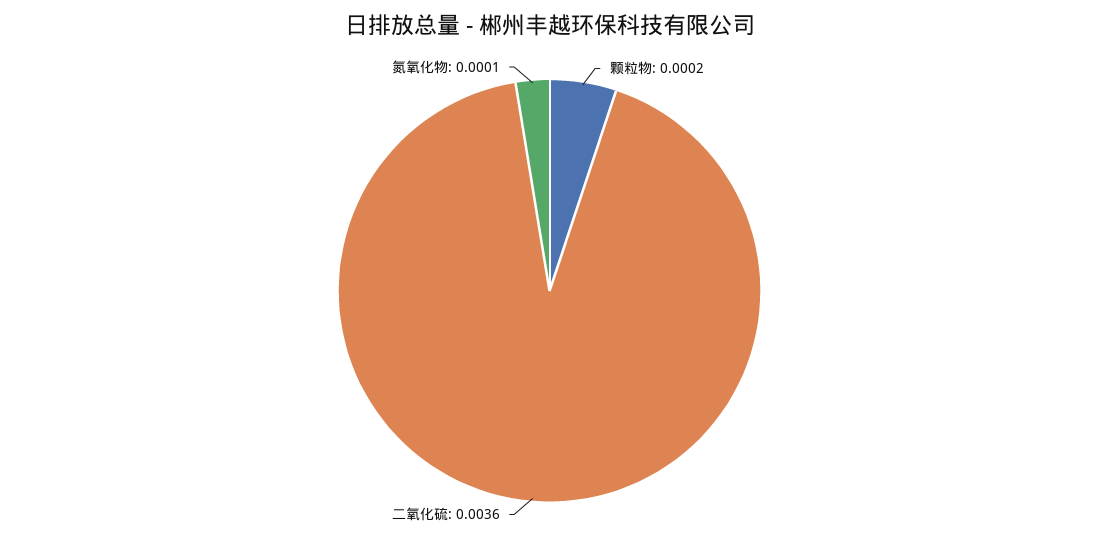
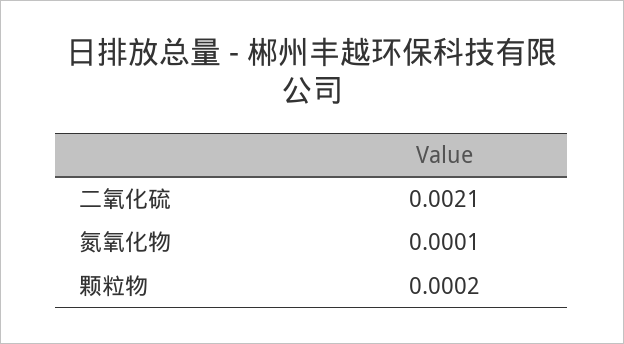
  {
    "颗粒物": 0.0002,
-   "二氧化硫": 0.0036,
+   "二氧化硫": 0.0021,
    "氮氧化物": 0.0001
  }

